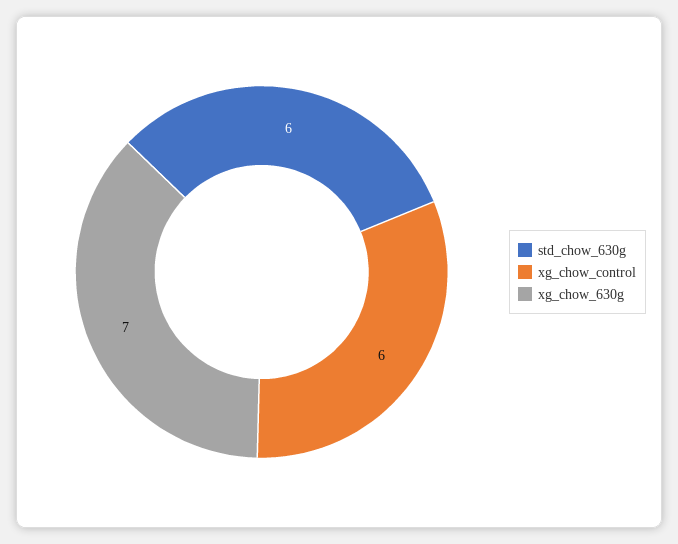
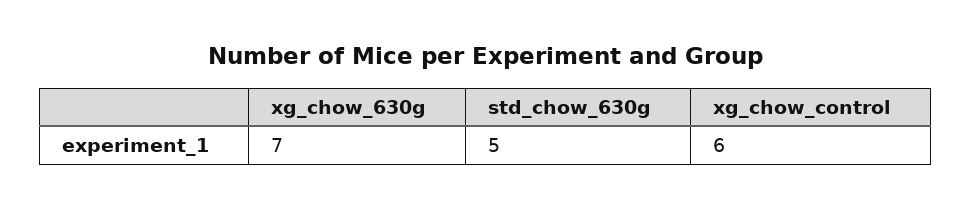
  {
-   "std_chow_630g": 6,
+   "std_chow_630g": 5,
    "xg_chow_control": 6,
    "xg_chow_630g": 7
  }

